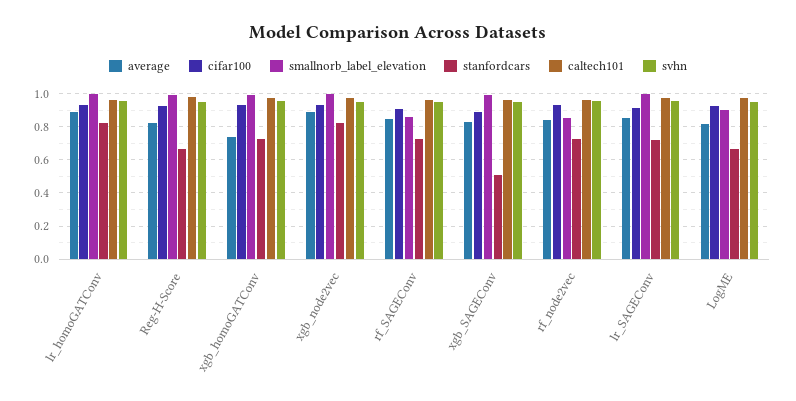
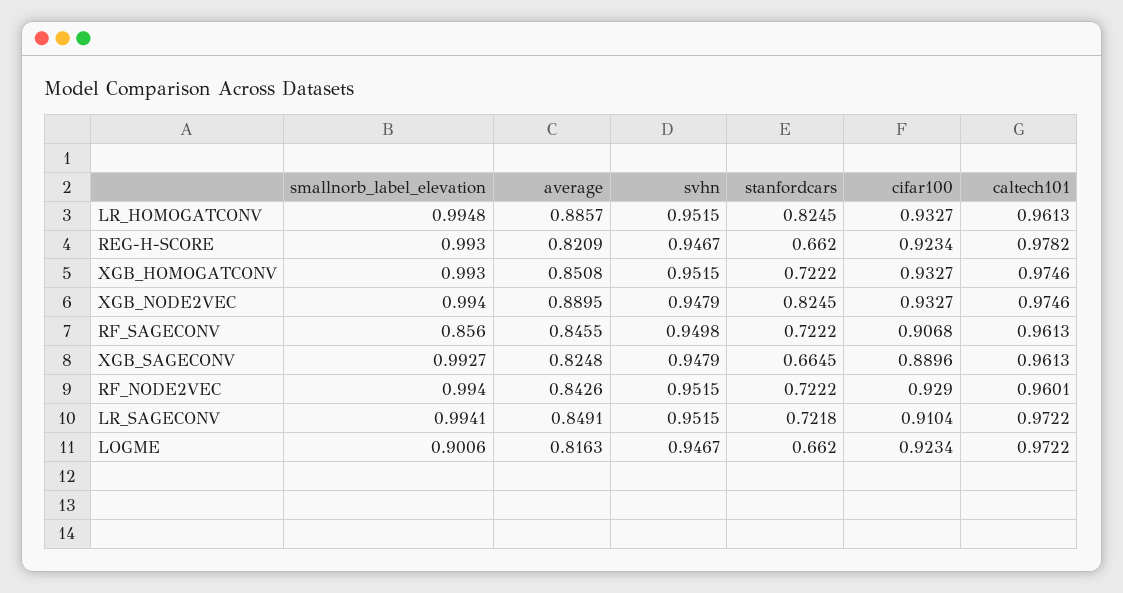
  {
    "average": {
      "lr_homoGATConv": 0.8857,
      "Reg-H-Score": 0.8209,
-     "xgb_homoGATConv": 0.75,
+     "xgb_homoGATConv": 0.8508,
      "xgb_node2vec": 0.8895,
      "rf_SAGEConv": 0.8455,
      "xgb_SAGEConv": 0.8248,
      "rf_node2vec": 0.8426,
      "lr_SAGEConv": 0.8491,
      "LogME": 0.8163
    },
    "cifar100": {
      "lr_homoGATConv": 0.9327,
      "Reg-H-Score": 0.9234,
      "xgb_homoGATConv": 0.9327,
      "xgb_node2vec": 0.9327,
      "rf_SAGEConv": 0.9068,
      "xgb_SAGEConv": 0.8896,
      "rf_node2vec": 0.929,
      "lr_SAGEConv": 0.9104,
      "LogME": 0.9234
    },
    "smallnorb_label_elevation": {
      "lr_homoGATConv": 0.9948,
      "Reg-H-Score": 0.993,
      "xgb_homoGATConv": 0.993,
      "xgb_node2vec": 0.994,
      "rf_SAGEConv": 0.856,
      "xgb_SAGEConv": 0.9927,
-     "rf_node2vec": 0.85,
+     "rf_node2vec": 0.994,
      "lr_SAGEConv": 0.9941,
      "LogME": 0.9006
    },
    "stanfordcars": {
      "lr_homoGATConv": 0.8245,
      "Reg-H-Score": 0.662,
      "xgb_homoGATConv": 0.7222,
      "xgb_node2vec": 0.8245,
      "rf_SAGEConv": 0.7222,
-     "xgb_SAGEConv": 0.5,
+     "xgb_SAGEConv": 0.6645,
      "rf_node2vec": 0.7222,
      "lr_SAGEConv": 0.7218,
      "LogME": 0.662
    },
    "caltech101": {
      "lr_homoGATConv": 0.9613,
      "Reg-H-Score": 0.9782,
      "xgb_homoGATConv": 0.9746,
      "xgb_node2vec": 0.9746,
      "rf_SAGEConv": 0.9613,
      "xgb_SAGEConv": 0.9613,
      "rf_node2vec": 0.9601,
      "lr_SAGEConv": 0.9722,
      "LogME": 0.9722
    },
    "svhn": {
      "lr_homoGATConv": 0.9515,
      "Reg-H-Score": 0.9467,
      "xgb_homoGATConv": 0.9515,
      "xgb_node2vec": 0.9479,
      "rf_SAGEConv": 0.9498,
      "xgb_SAGEConv": 0.9479,
      "rf_node2vec": 0.9515,
      "lr_SAGEConv": 0.9515,
      "LogME": 0.9467
    }
  }

